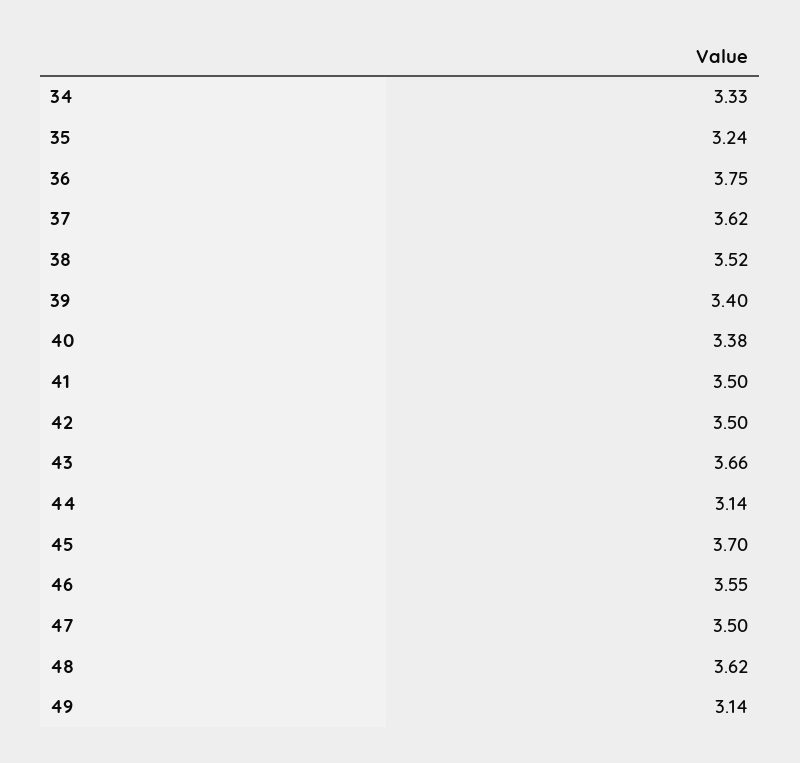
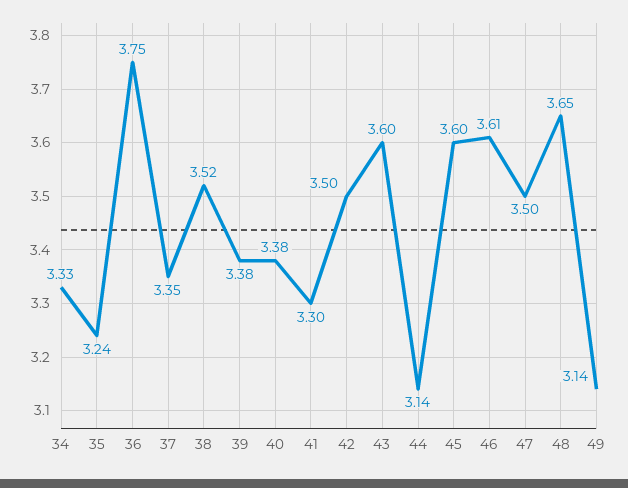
  {
    "34": 3.33,
    "35": 3.24,
    "36": 3.75,
-   "37": 3.62,
+   "37": 3.35,
    "38": 3.52,
-   "39": 3.4,
+   "39": 3.38,
    "40": 3.38,
-   "41": 3.5,
+   "41": 3.3,
    "42": 3.5,
-   "43": 3.66,
+   "43": 3.6,
    "44": 3.14,
-   "45": 3.7,
+   "45": 3.6,
-   "46": 3.55,
+   "46": 3.61,
    "47": 3.5,
-   "48": 3.62,
+   "48": 3.65,
    "49": 3.14
  }

